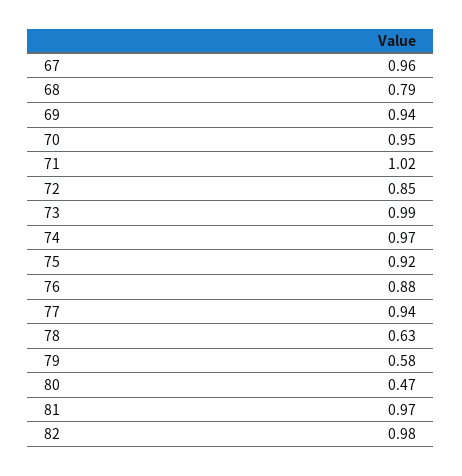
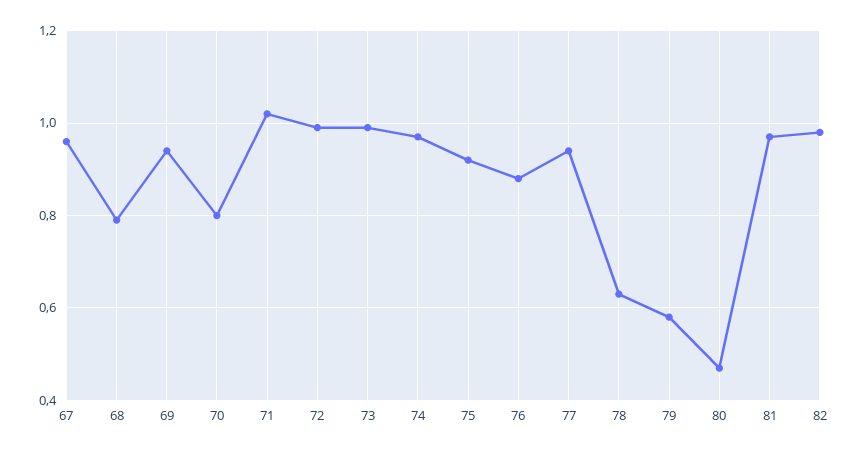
  {
    "67": 0.96,
    "68": 0.79,
    "69": 0.94,
-   "70": 0.95,
+   "70": 0.8,
    "71": 1.02,
-   "72": 0.85,
+   "72": 1,
    "73": 0.99,
    "74": 0.97,
    "75": 0.92,
    "76": 0.88,
    "77": 0.94,
    "78": 0.63,
    "79": 0.58,
    "80": 0.47,
    "81": 0.97,
    "82": 0.98
  }

